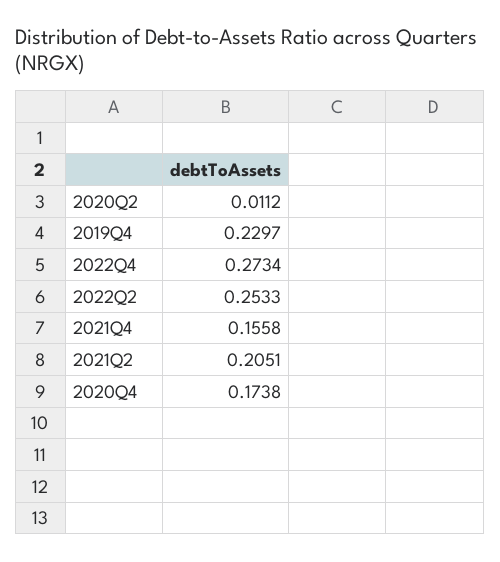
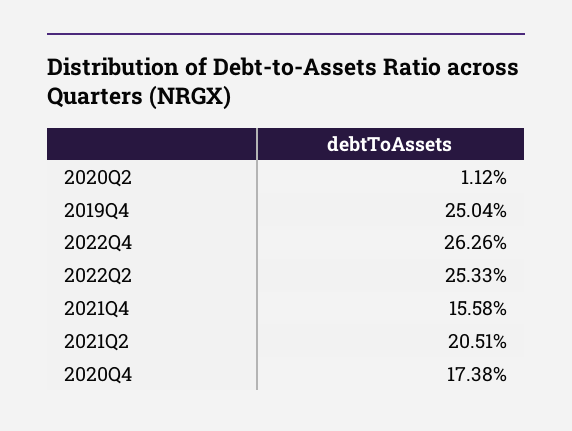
  {
    "2020Q2": 0.0112,
-   "2019Q4": 0.2297,
+   "2019Q4": 0.2504,
-   "2022Q4": 0.2734,
+   "2022Q4": 0.2626,
    "2022Q2": 0.2533,
    "2021Q4": 0.1558,
    "2021Q2": 0.2051,
    "2020Q4": 0.1738
  }

